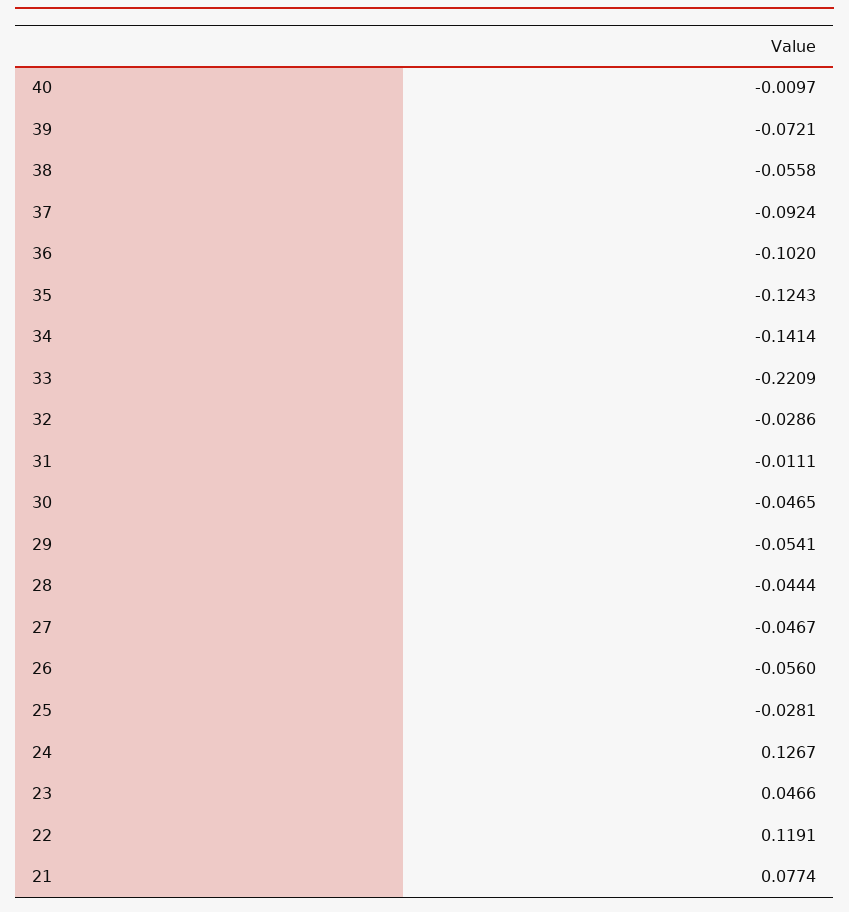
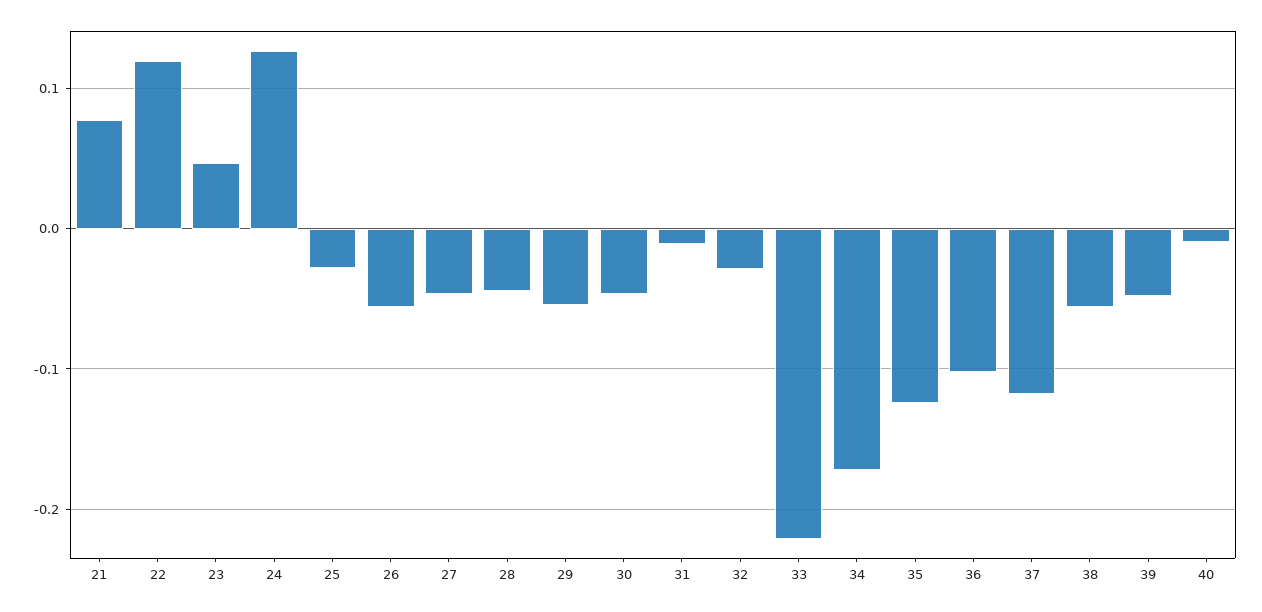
  {
    "40": -0.0097,
-   "39": -0.0721,
+   "39": -0.05,
    "38": -0.0558,
-   "37": -0.0924,
+   "37": -0.12,
    "36": -0.102,
    "35": -0.1243,
-   "34": -0.1414,
+   "34": -0.17,
    "33": -0.2209,
    "32": -0.0286,
    "31": -0.0111,
    "30": -0.0465,
    "29": -0.0541,
    "28": -0.0444,
    "27": -0.0467,
    "26": -0.056,
    "25": -0.0281,
    "24": 0.1267,
    "23": 0.0466,
    "22": 0.1191,
    "21": 0.0774
  }

